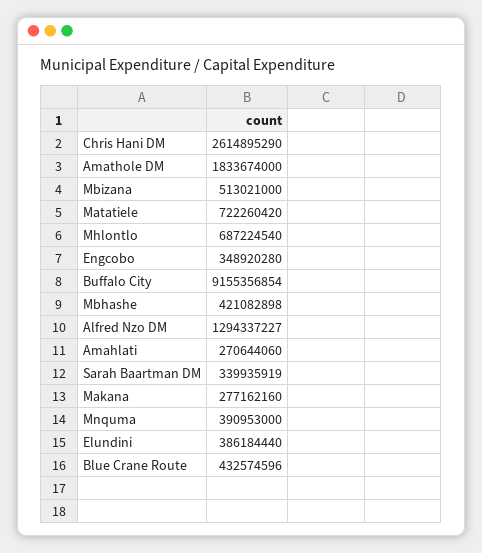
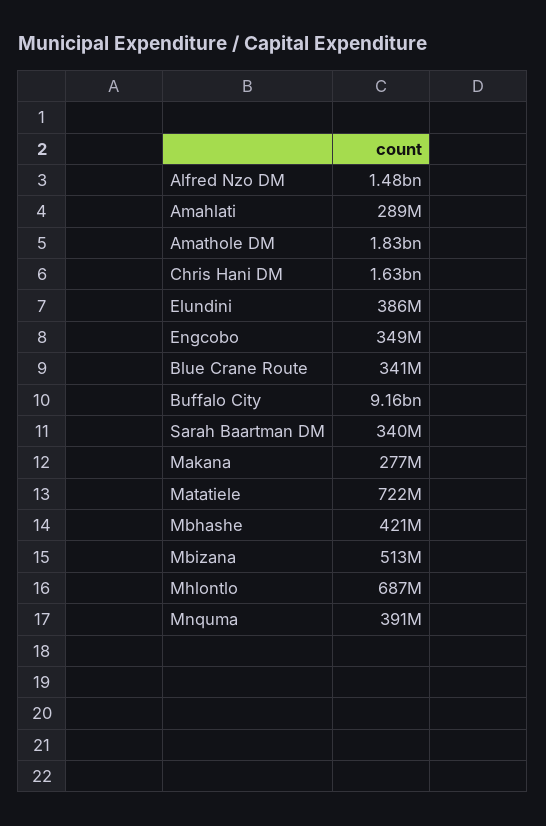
  {
-   "Chris Hani DM": 2614895290,
+   "Chris Hani DM": 1630000000,
    "Amathole DM": 1833674000,
    "Mbizana": 513021000,
    "Matatiele": 722260420,
    "Mhlontlo": 687224540,
    "Engcobo": 348920280,
    "Buffalo City": 9155356854,
    "Mbhashe": 421082898,
-   "Alfred Nzo DM": 1294337227,
+   "Alfred Nzo DM": 1480000000,
-   "Amahlati": 270644060,
+   "Amahlati": 289000000,
    "Sarah Baartman DM": 339935919,
    "Makana": 277162160,
    "Mnquma": 390953000,
    "Elundini": 386184440,
-   "Blue Crane Route": 432574596
+   "Blue Crane Route": 341000000
  }

